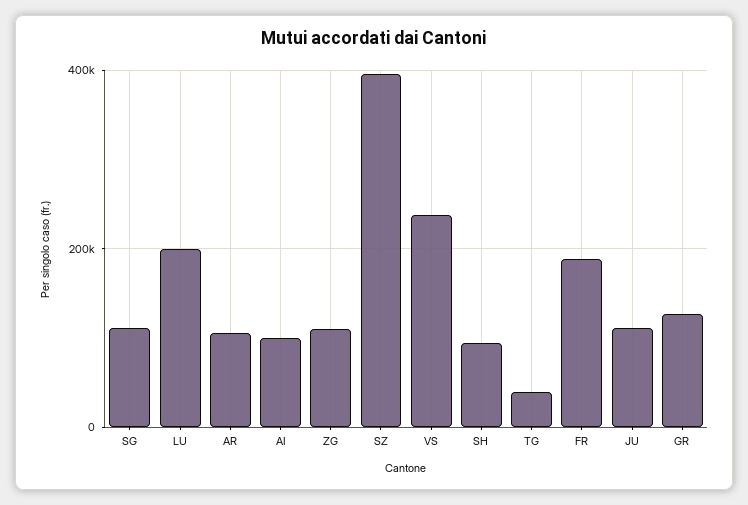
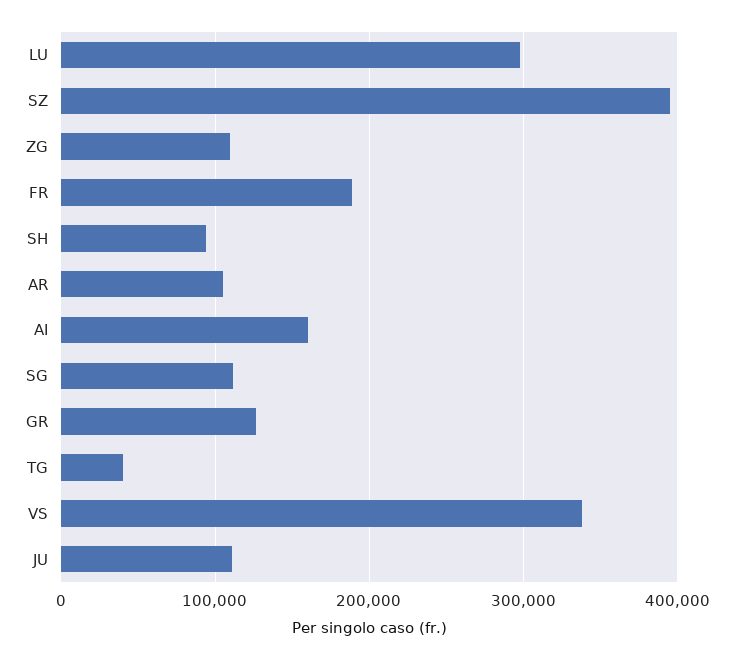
  {
    "SG": 110000,
-   "LU": 200000,
+   "LU": 300000,
    "AR": 110000,
-   "AI": 100000,
+   "AI": 160000,
    "ZG": 110000,
    "SZ": 400000,
-   "VS": 240000,
+   "VS": 340000,
    "SH": 90000,
    "TG": 40000,
    "FR": 190000,
    "JU": 110000,
    "GR": 130000
  }

